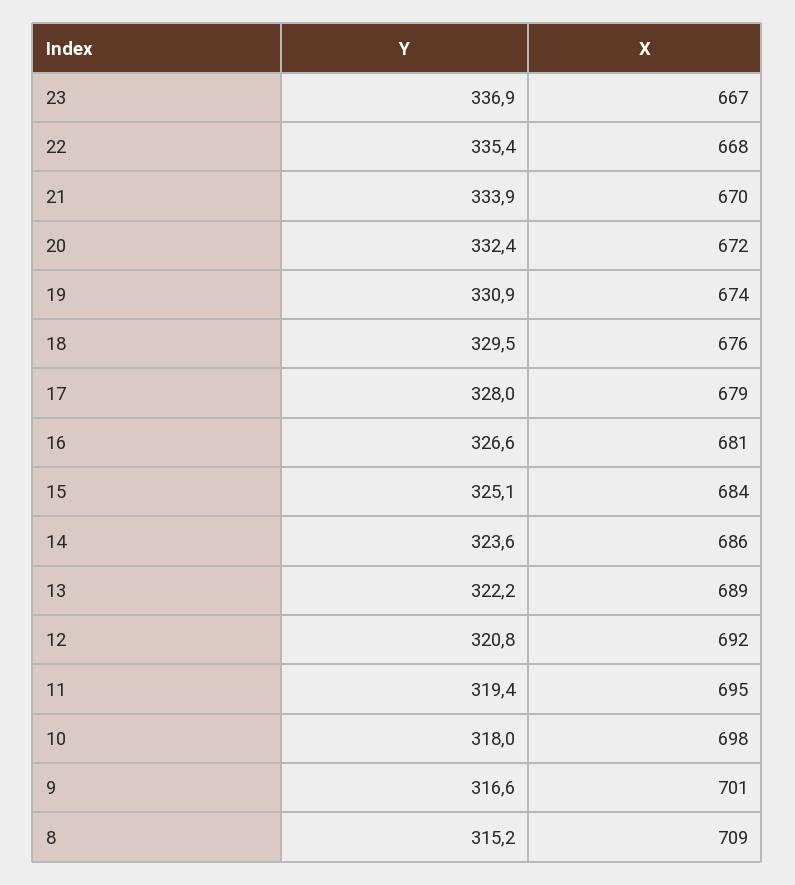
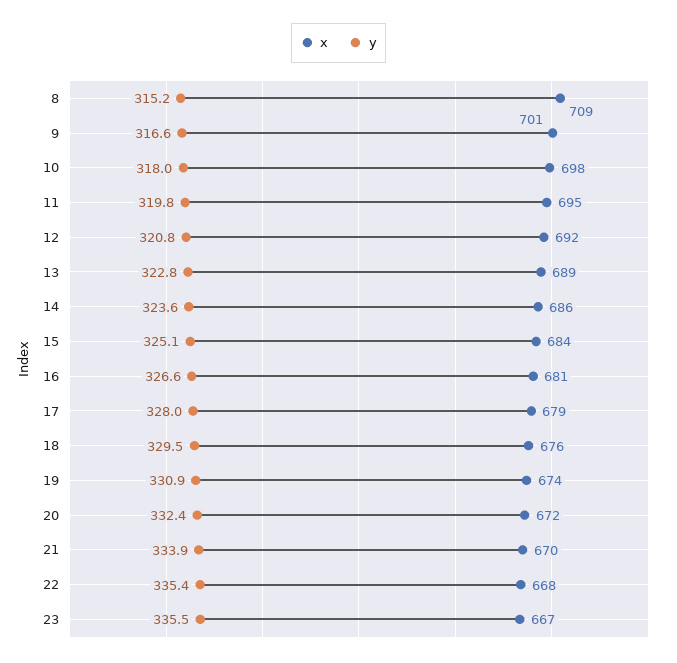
  {
    "Y": {
-     "23": 336.9,
+     "23": 335.5,
      "22": 335.4,
      "21": 333.9,
      "20": 332.4,
      "19": 330.9,
      "18": 329.5,
      "17": 328,
      "16": 326.6,
      "15": 325.1,
      "14": 323.6,
-     "13": 322.2,
+     "13": 322.8,
      "12": 320.8,
-     "11": 319.4,
+     "11": 319.8,
      "10": 318,
      "9": 316.6,
      "8": 315.2
    },
    "X": {
      "23": 667,
      "22": 668,
      "21": 670,
      "20": 672,
      "19": 674,
      "18": 676,
      "17": 679,
      "16": 681,
      "15": 684,
      "14": 686,
      "13": 689,
      "12": 692,
      "11": 695,
      "10": 698,
      "9": 701,
      "8": 709
    }
  }

